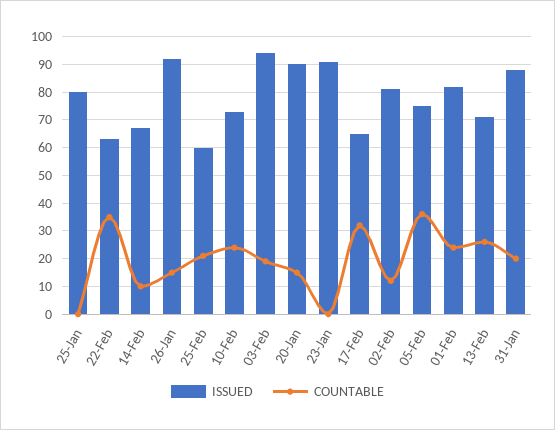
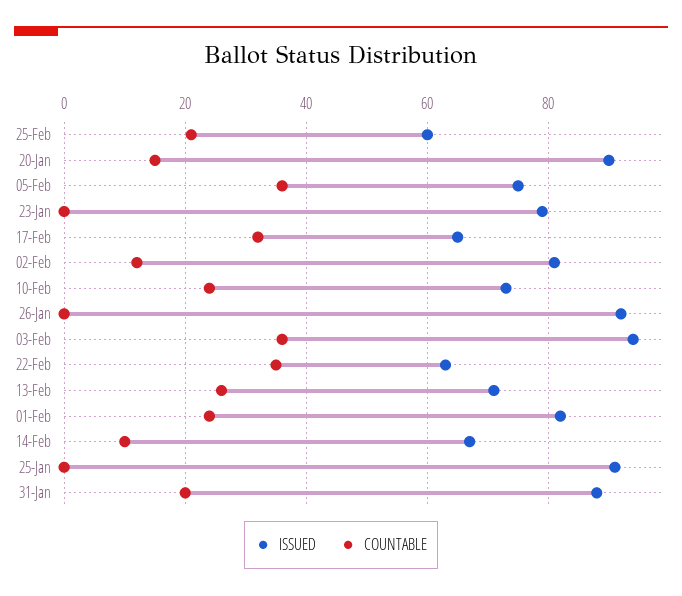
  {
    "ISSUED": {
-     "25-Jan": 80,
+     "25-Jan": 90,
      "22-Feb": 65,
      "14-Feb": 65,
      "26-Jan": 90,
      "25-Feb": 60,
      "10-Feb": 75,
      "03-Feb": 95,
      "20-Jan": 90,
-     "23-Jan": 90,
+     "23-Jan": 80,
      "17-Feb": 65,
      "02-Feb": 80,
      "05-Feb": 75,
      "01-Feb": 80,
      "13-Feb": 70,
      "31-Jan": 90
    },
    "COUNTABLE": {
      "25-Jan": 0,
      "22-Feb": 35,
      "14-Feb": 10,
-     "26-Jan": 15,
+     "26-Jan": 0,
      "25-Feb": 20,
      "10-Feb": 25,
-     "03-Feb": 20,
+     "03-Feb": 35,
      "20-Jan": 15,
      "23-Jan": 0,
      "17-Feb": 30,
      "02-Feb": 10,
      "05-Feb": 35,
      "01-Feb": 25,
      "13-Feb": 25,
      "31-Jan": 20
    }
  }

